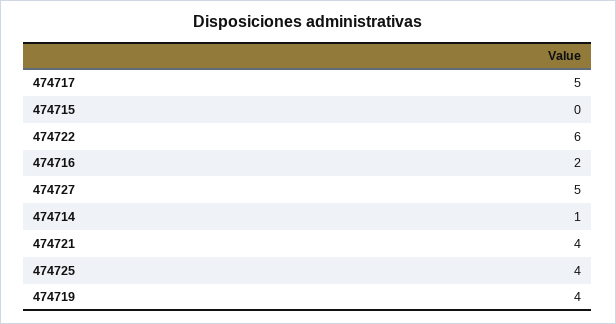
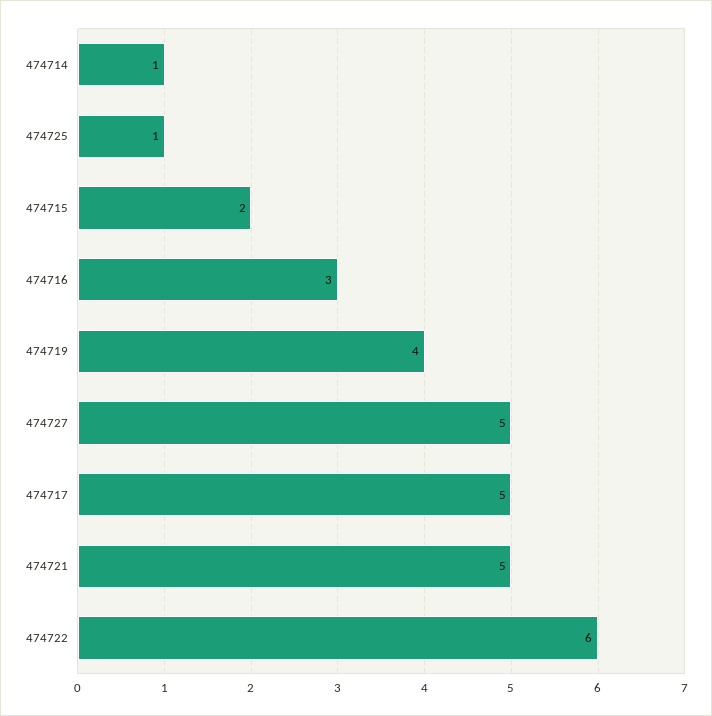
  {
    "474717": 5,
-   "474715": 0,
+   "474715": 2,
    "474722": 6,
-   "474716": 2,
+   "474716": 3,
    "474727": 5,
    "474714": 1,
-   "474721": 4,
+   "474721": 5,
-   "474725": 4,
+   "474725": 1,
    "474719": 4
  }

